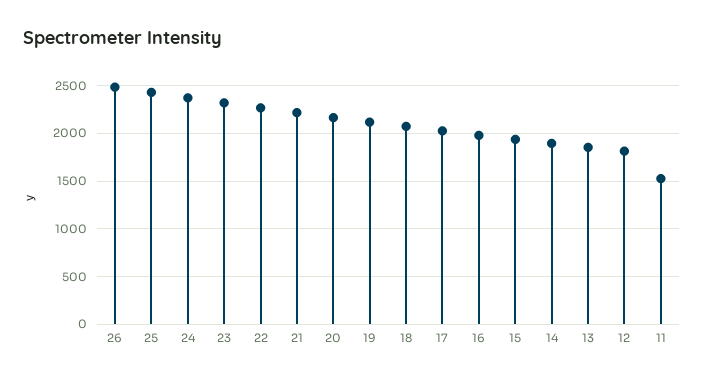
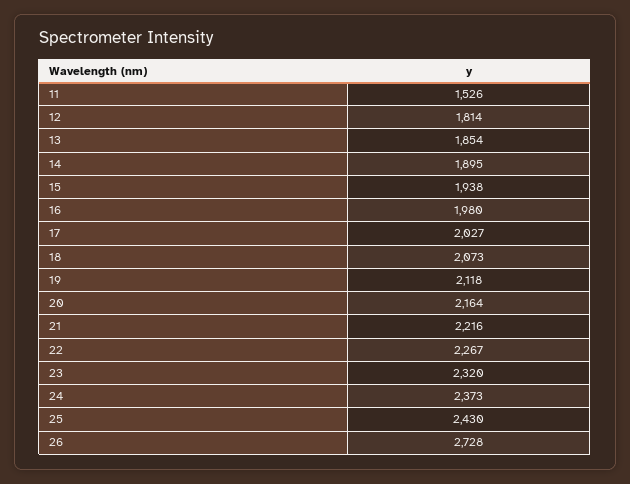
  {
-   "26": 2500,
+   "26": 2728,
    "25": 2430,
    "24": 2373,
    "23": 2320,
    "22": 2267,
    "21": 2216,
    "20": 2164,
    "19": 2118,
    "18": 2073,
    "17": 2027,
    "16": 1980,
    "15": 1938,
    "14": 1895,
    "13": 1854,
    "12": 1814,
    "11": 1526
  }

